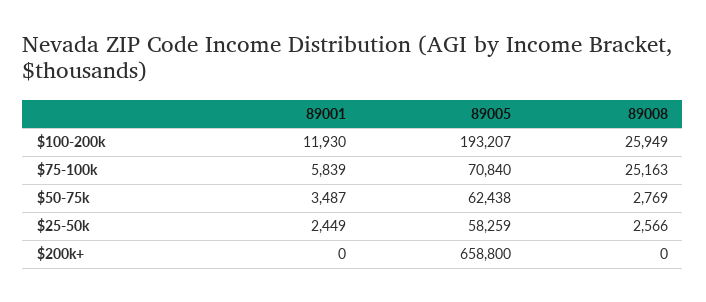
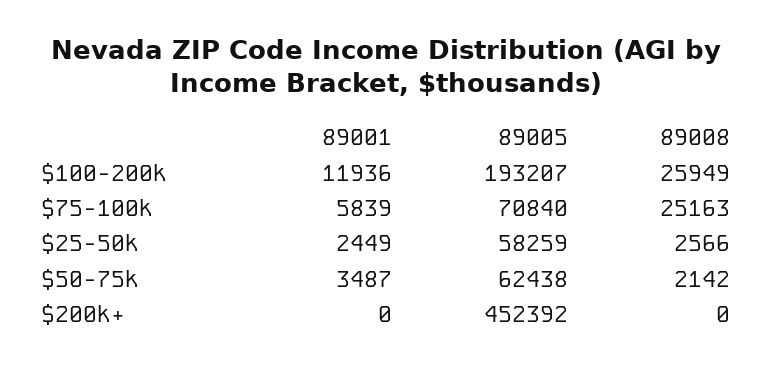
  {
    "89001": {
-     "$100-200k": 11930,
+     "$100-200k": 11936,
      "$75-100k": 5839,
      "$50-75k": 3487,
      "$25-50k": 2449,
      "$200k+": 0
    },
    "89005": {
      "$100-200k": 193207,
      "$75-100k": 70840,
      "$50-75k": 62438,
      "$25-50k": 58259,
-     "$200k+": 658800
+     "$200k+": 452392
    },
    "89008": {
      "$100-200k": 25949,
      "$75-100k": 25163,
-     "$50-75k": 2769,
+     "$50-75k": 2142,
      "$25-50k": 2566,
      "$200k+": 0
    }
  }

